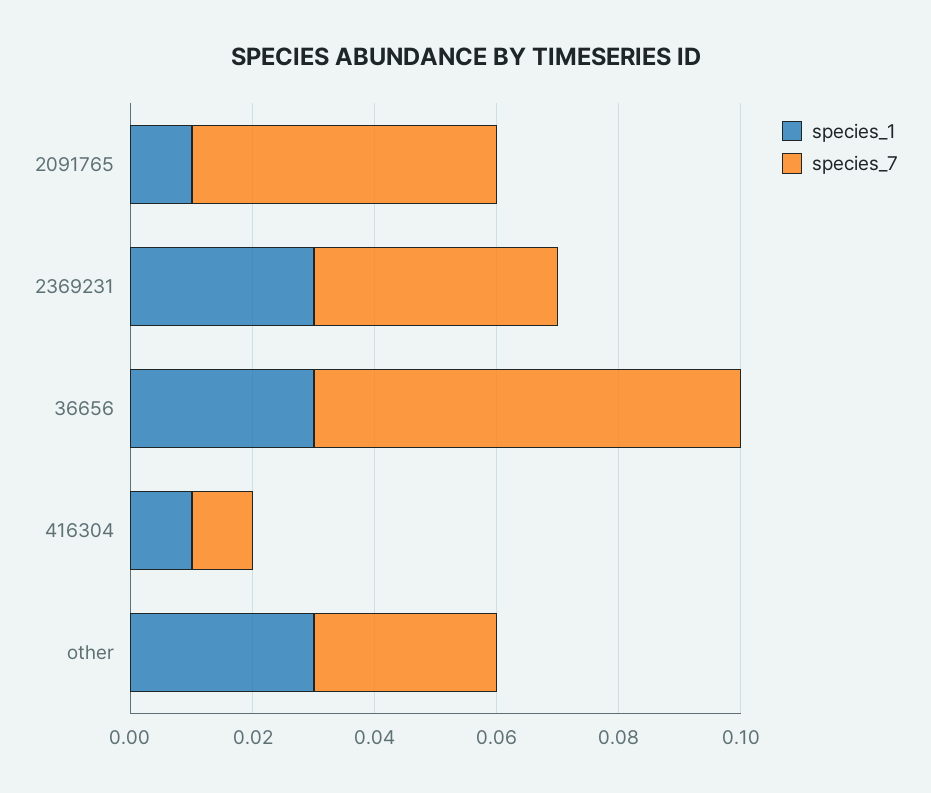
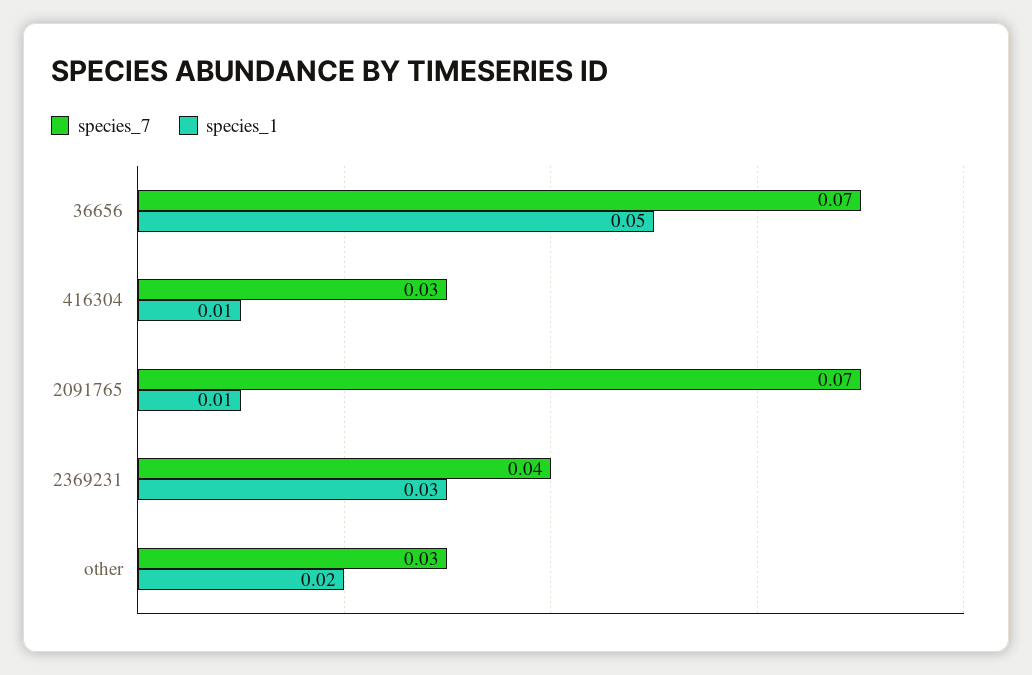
  {
    "species_1": {
      "2091765": 0.01,
      "2369231": 0.03,
-     "36656": 0.03,
+     "36656": 0.05,
      "416304": 0.01,
-     "other": 0.03
+     "other": 0.02
    },
    "species_7": {
-     "2091765": 0.05,
+     "2091765": 0.07,
      "2369231": 0.04,
      "36656": 0.07,
-     "416304": 0.01,
+     "416304": 0.03,
      "other": 0.03
    }
  }

